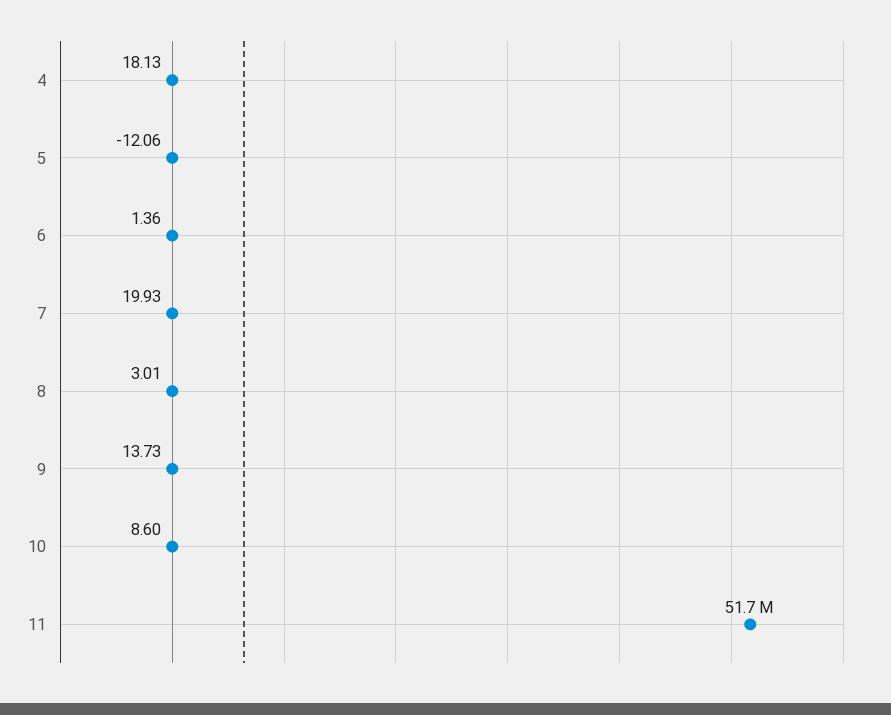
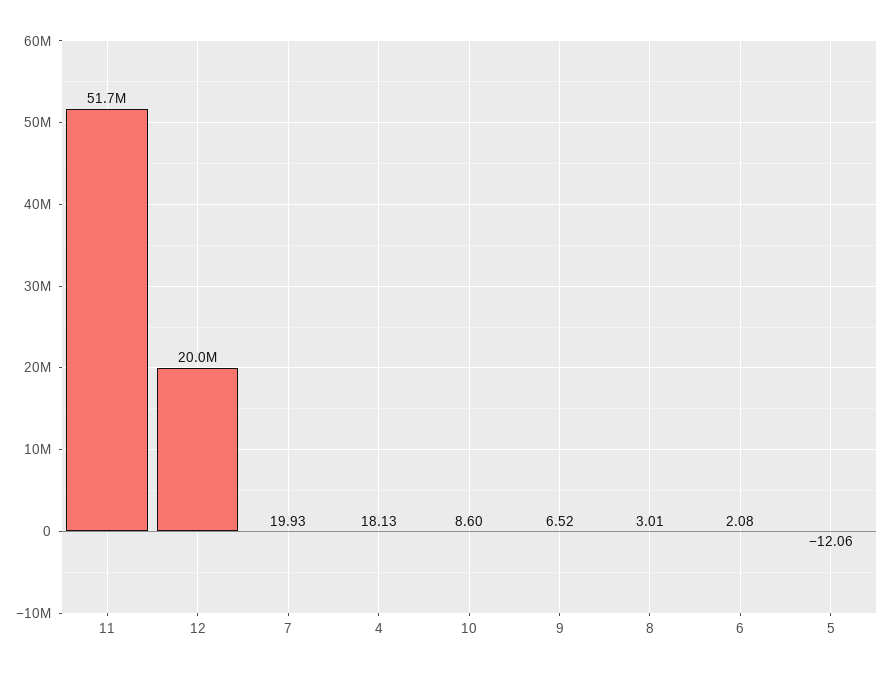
  {
    "4": 18.13,
    "5": -12.06,
-   "6": 1.36,
+   "6": 2.08,
    "7": 19.93,
    "8": 3.01,
-   "9": 13.73,
+   "9": 6.52,
    "10": 8.6,
-   "11": 51700000
+   "11": 51700000,
+   "12": 20000000
  }

